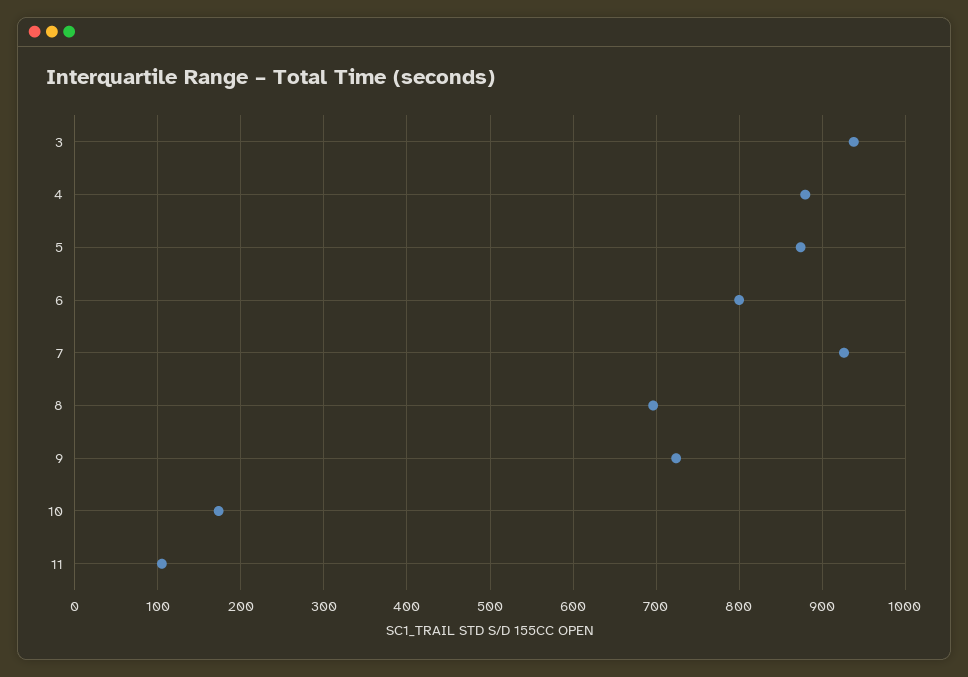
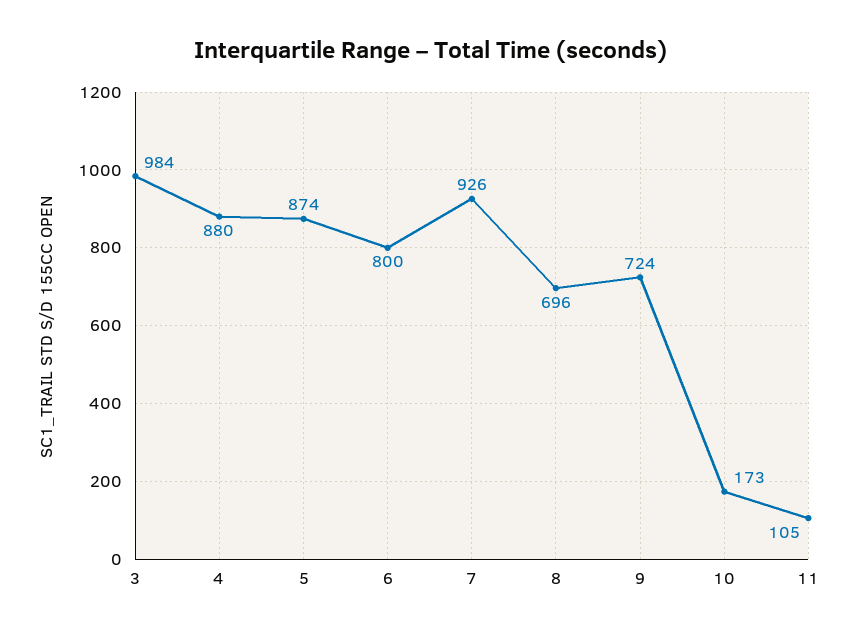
  {
-   "3": 940,
+   "3": 984,
    "4": 880,
    "5": 874,
    "6": 800,
    "7": 926,
    "8": 696,
    "9": 724,
    "10": 173,
    "11": 105
  }

